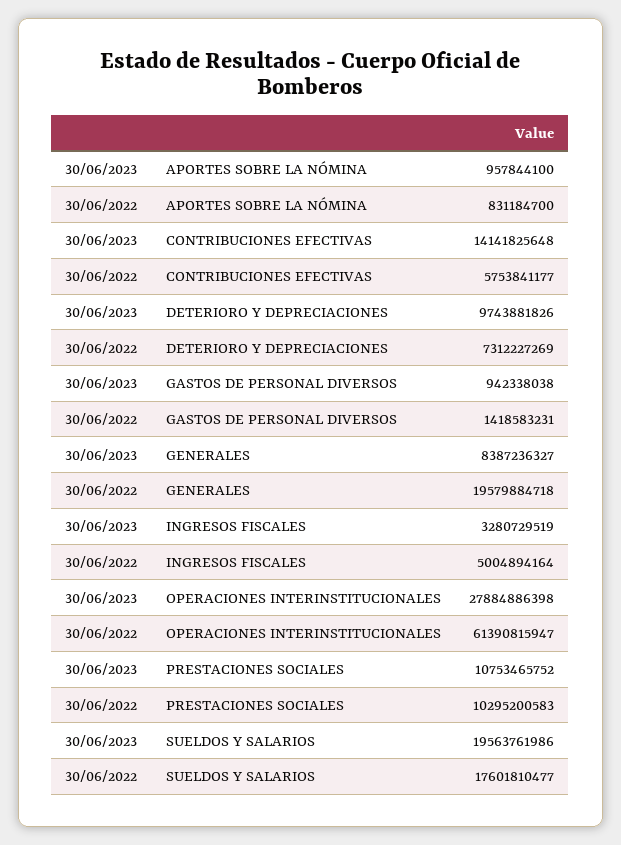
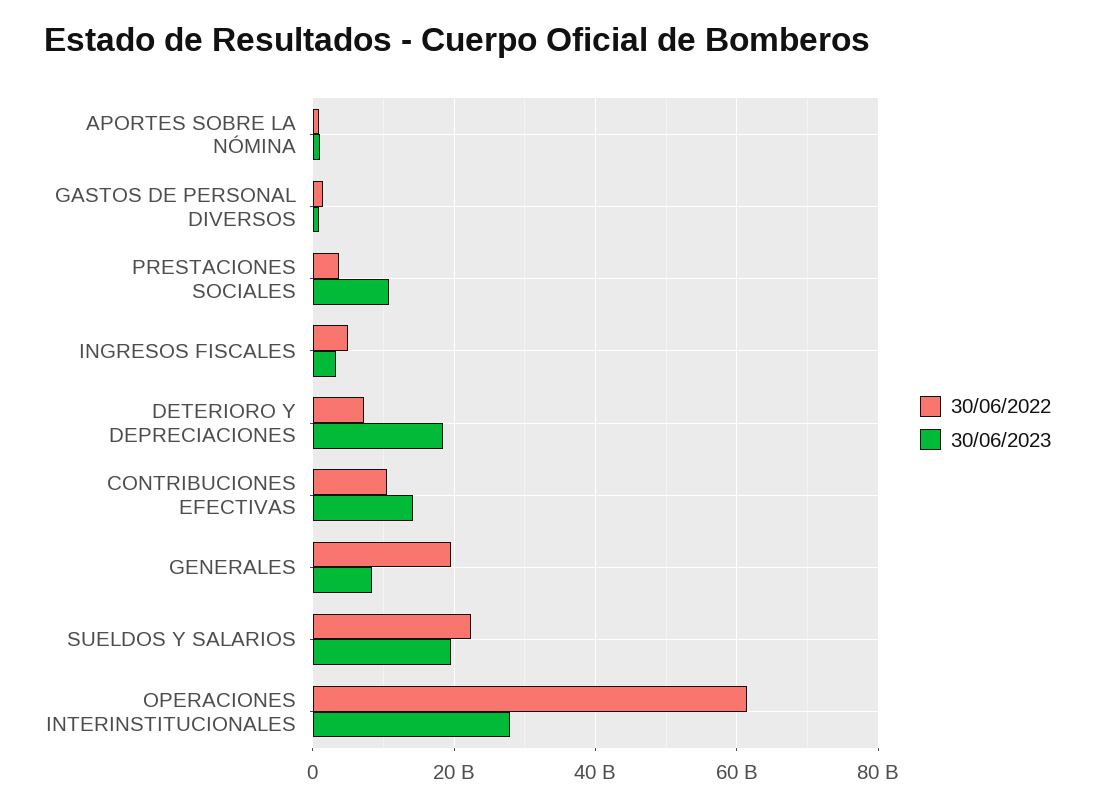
  {
    "30/06/2023": {
      "APORTES SOBRE LA NÓMINA": 957844100,
      "CONTRIBUCIONES EFECTIVAS": 14141825648,
-     "DETERIORO Y DEPRECIACIONES": 9743881826,
+     "DETERIORO Y DEPRECIACIONES": 18000000000,
      "GASTOS DE PERSONAL DIVERSOS": 942338038,
      "GENERALES": 8387236327,
      "INGRESOS FISCALES": 3280729519,
      "OPERACIONES INTERINSTITUCIONALES": 27884886398,
      "PRESTACIONES SOCIALES": 10753465752,
      "SUELDOS Y SALARIOS": 19563761986
    },
    "30/06/2022": {
      "APORTES SOBRE LA NÓMINA": 831184700,
-     "CONTRIBUCIONES EFECTIVAS": 5753841177,
+     "CONTRIBUCIONES EFECTIVAS": 10000000000,
      "DETERIORO Y DEPRECIACIONES": 7312227269,
      "GASTOS DE PERSONAL DIVERSOS": 1418583231,
      "GENERALES": 19579884718,
      "INGRESOS FISCALES": 5004894164,
      "OPERACIONES INTERINSTITUCIONALES": 61390815947,
-     "PRESTACIONES SOCIALES": 10295200583,
+     "PRESTACIONES SOCIALES": 4000000000,
-     "SUELDOS Y SALARIOS": 17601810477
+     "SUELDOS Y SALARIOS": 22000000000
    }
  }

